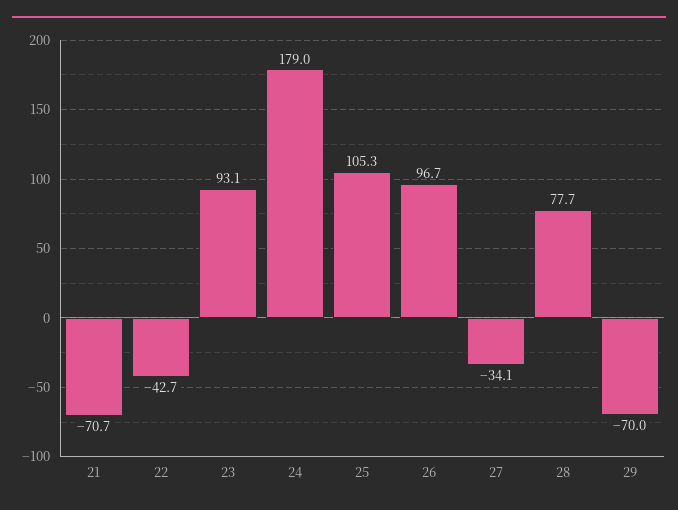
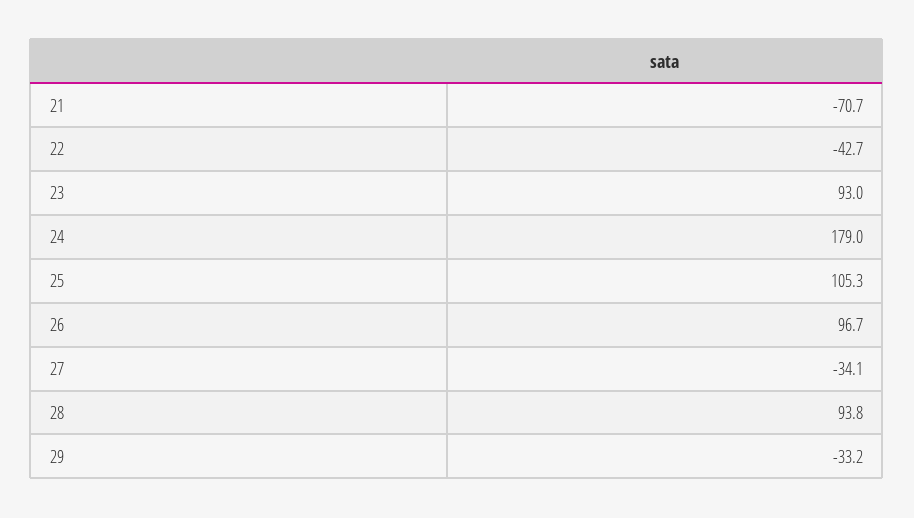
  {
    "21": -70.7,
    "22": -42.7,
-   "23": 93.1,
+   "23": 93,
    "24": 179,
    "25": 105.3,
    "26": 96.7,
    "27": -34.1,
-   "28": 77.7,
+   "28": 93.8,
-   "29": -70
+   "29": -33.2
  }

